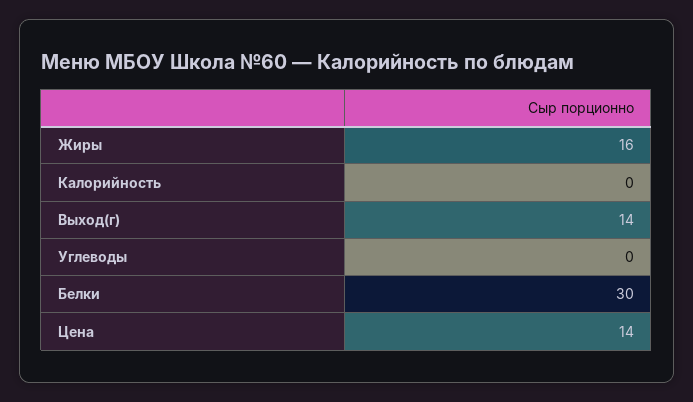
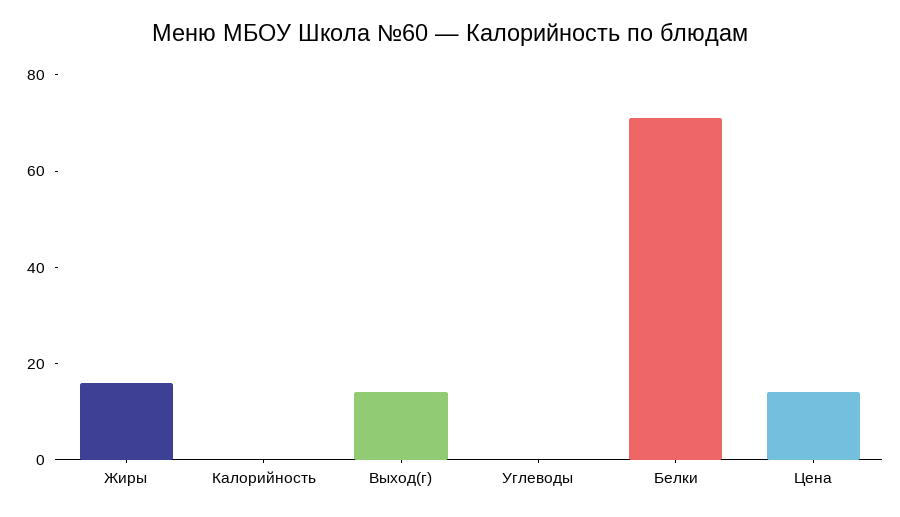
  {
    "Жиры": 16,
    "Калорийность": 0,
    "Выход(г)": 14,
    "Углеводы": 0,
-   "Белки": 30,
+   "Белки": 70,
    "Цена": 14
  }

